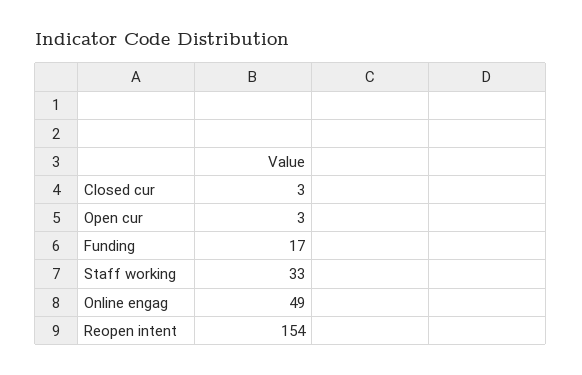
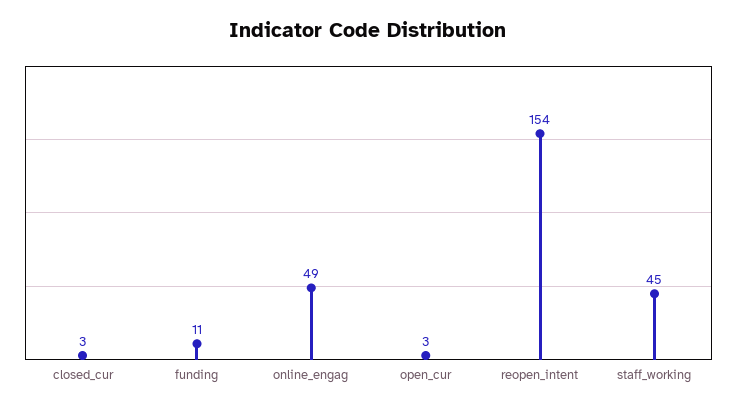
  {
    "Closed cur": 3,
    "Open cur": 3,
-   "Funding": 17,
+   "Funding": 11,
-   "Staff working": 33,
+   "Staff working": 45,
    "Online engag": 49,
    "Reopen intent": 154
  }

